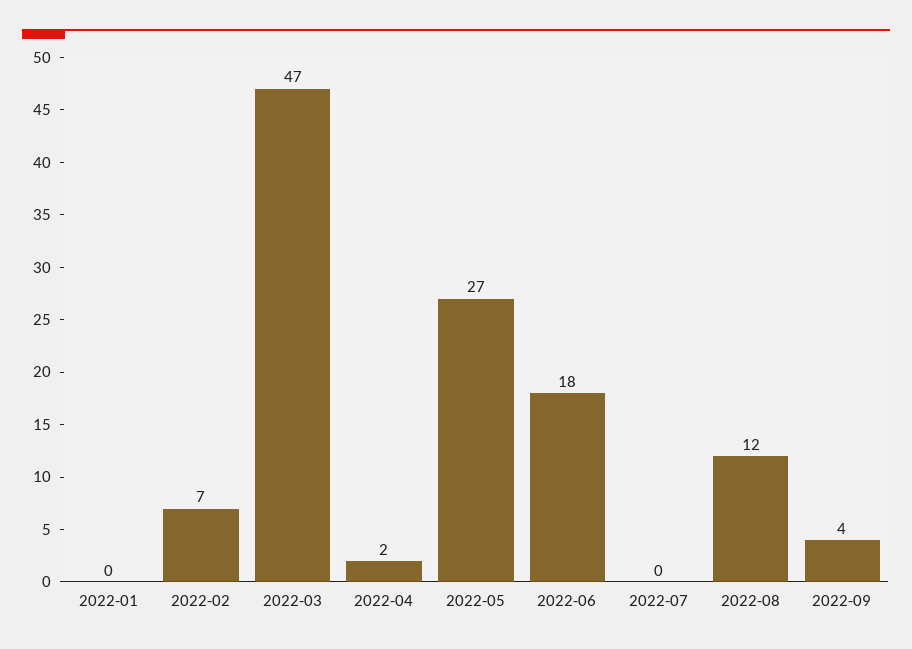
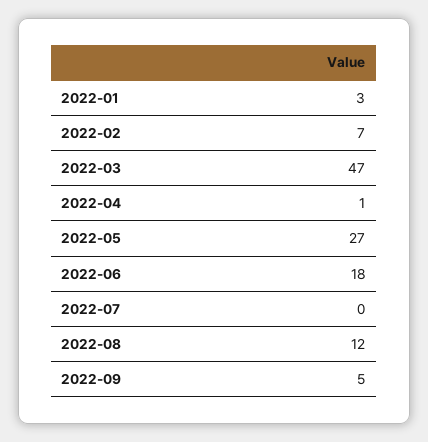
  {
-   "2022-01": 0,
+   "2022-01": 3,
    "2022-02": 7,
    "2022-03": 47,
-   "2022-04": 2,
+   "2022-04": 1,
    "2022-05": 27,
    "2022-06": 18,
    "2022-07": 0,
    "2022-08": 12,
-   "2022-09": 4
+   "2022-09": 5
  }

